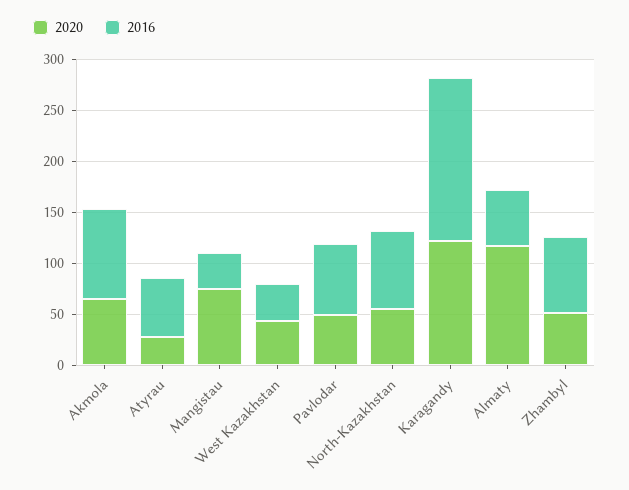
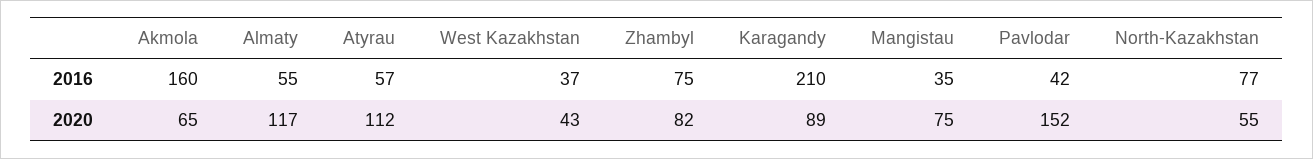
  {
    "2020": {
      "Akmola": 65,
-     "Atyrau": 30,
+     "Atyrau": 112,
      "Mangistau": 75,
      "West Kazakhstan": 43,
-     "Pavlodar": 50,
+     "Pavlodar": 152,
      "North-Kazakhstan": 55,
-     "Karagandy": 120,
+     "Karagandy": 89,
      "Almaty": 117,
-     "Zhambyl": 50
+     "Zhambyl": 82
    },
    "2016": {
-     "Akmola": 90,
+     "Akmola": 160,
      "Atyrau": 57,
      "Mangistau": 35,
      "West Kazakhstan": 37,
-     "Pavlodar": 70,
+     "Pavlodar": 42,
      "North-Kazakhstan": 77,
-     "Karagandy": 160,
+     "Karagandy": 210,
      "Almaty": 55,
      "Zhambyl": 75
    }
  }

